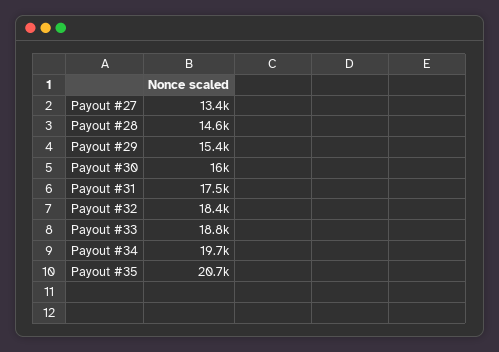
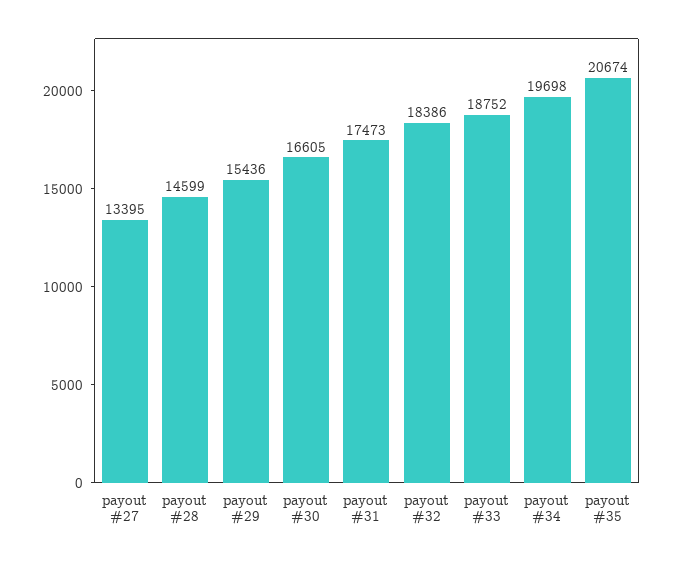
  {
    "Payout #27": 13395,
    "Payout #28": 14599,
    "Payout #29": 15436,
-   "Payout #30": 16000,
+   "Payout #30": 16605,
    "Payout #31": 17473,
    "Payout #32": 18386,
    "Payout #33": 18752,
    "Payout #34": 19698,
    "Payout #35": 20674
  }

